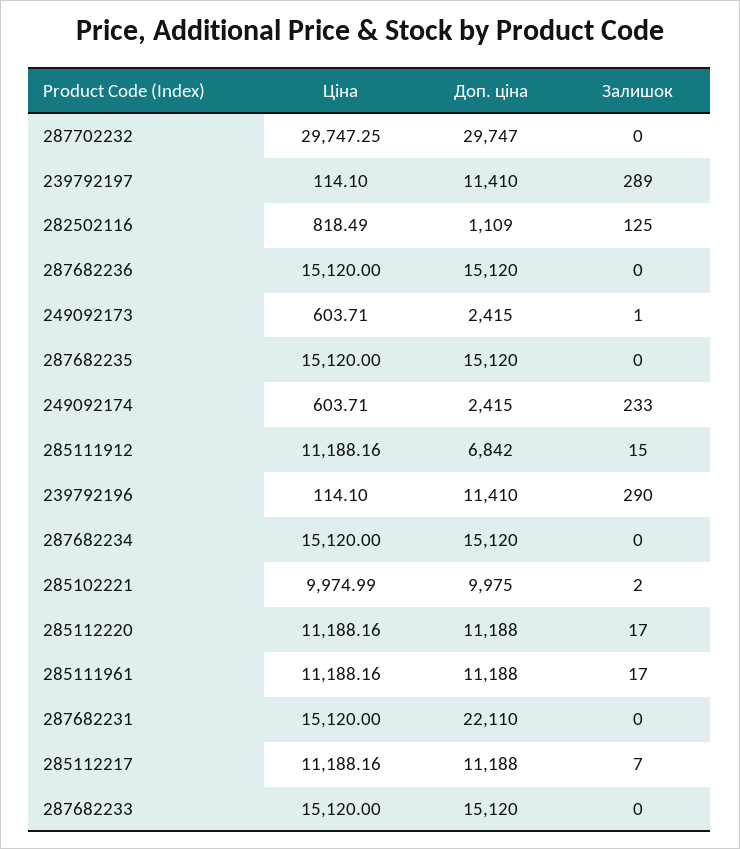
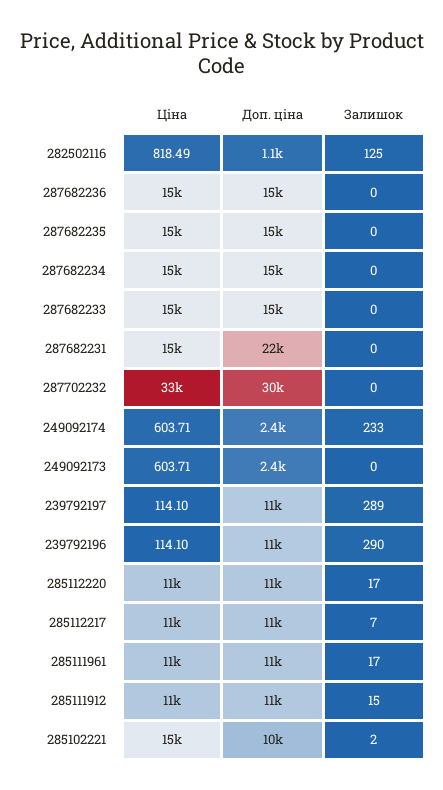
  {
    "Ціна": {
-     "287702232": 29747.25,
+     "287702232": 33000,
      "239792197": 114.1,
      "282502116": 818.49,
      "287682236": 15120,
      "249092173": 603.71,
      "287682235": 15120,
      "249092174": 603.71,
      "285111912": 11188.16,
      "239792196": 114.1,
      "287682234": 15120,
-     "285102221": 9974.99,
+     "285102221": 15000,
      "285112220": 11188.16,
      "285111961": 11188.16,
      "287682231": 15120,
      "285112217": 11188.16,
      "287682233": 15120
    },
    "Доп. ціна": {
      "287702232": 29747,
      "239792197": 11410,
      "282502116": 1109,
      "287682236": 15120,
      "249092173": 2415,
      "287682235": 15120,
      "249092174": 2415,
-     "285111912": 6842,
+     "285111912": 11000,
      "239792196": 11410,
      "287682234": 15120,
      "285102221": 9975,
      "285112220": 11188,
      "285111961": 11188,
      "287682231": 22110,
      "285112217": 11188,
      "287682233": 15120
    },
    "Залишок": {
      "287702232": 0,
      "239792197": 289,
      "282502116": 125,
      "287682236": 0,
-     "249092173": 1,
+     "249092173": 0,
      "287682235": 0,
      "249092174": 233,
      "285111912": 15,
      "239792196": 290,
      "287682234": 0,
      "285102221": 2,
      "285112220": 17,
      "285111961": 17,
      "287682231": 0,
      "285112217": 7,
      "287682233": 0
    }
  }

